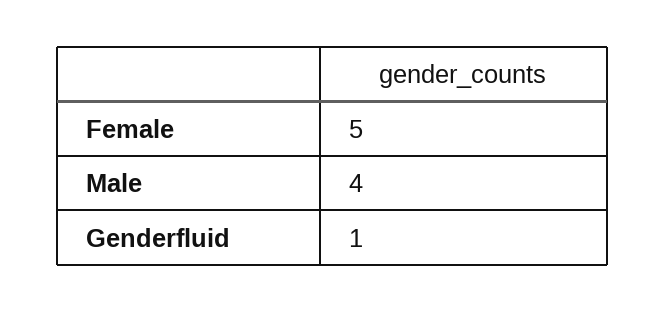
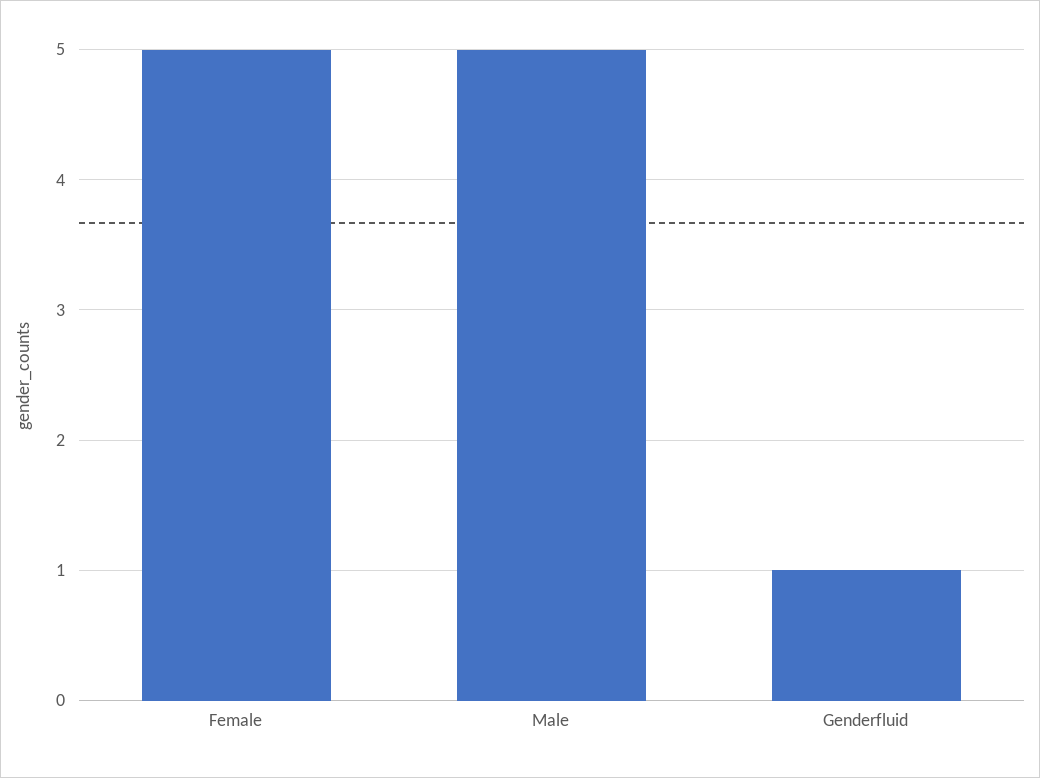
  {
    "Female": 5,
-   "Male": 4,
+   "Male": 5,
    "Genderfluid": 1
  }

